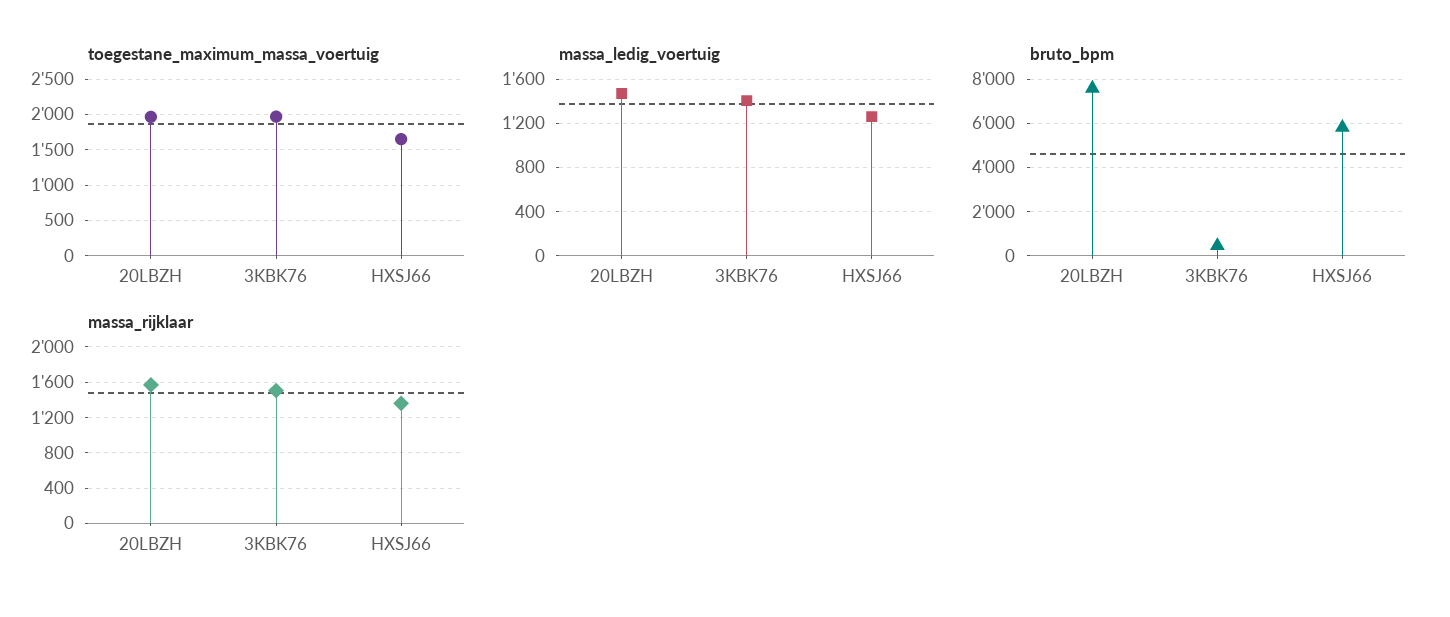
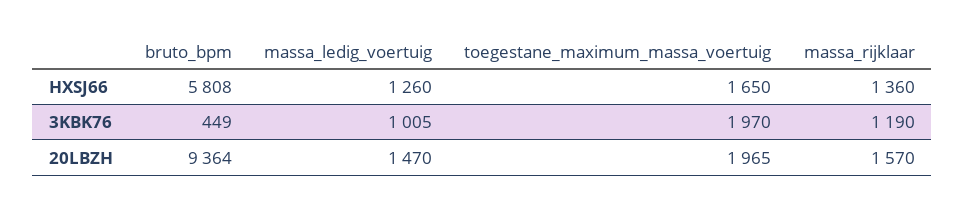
  {
    "toegestane_maximum_massa_voertuig": {
      "20LBZH": 1965,
      "3KBK76": 1970,
      "HXSJ66": 1650
    },
    "massa_ledig_voertuig": {
      "20LBZH": 1470,
-     "3KBK76": 1400,
+     "3KBK76": 1005,
      "HXSJ66": 1260
    },
    "bruto_bpm": {
-     "20LBZH": 7500,
+     "20LBZH": 9364,
      "3KBK76": 449,
      "HXSJ66": 5808
    },
    "massa_rijklaar": {
      "20LBZH": 1570,
-     "3KBK76": 1500,
+     "3KBK76": 1190,
      "HXSJ66": 1360
    }
  }

